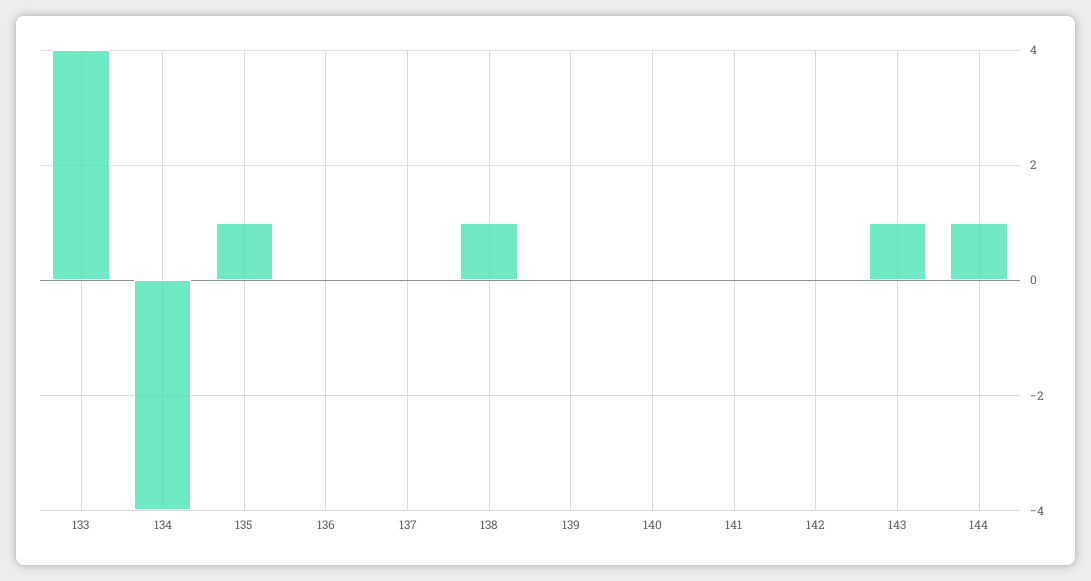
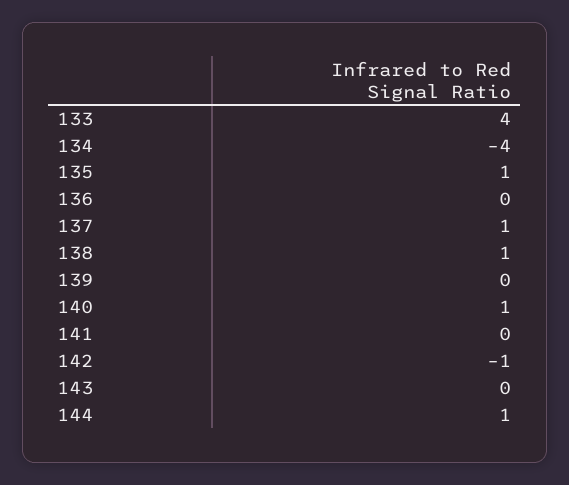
  {
    "133": 4,
    "134": -4,
    "135": 1,
    "136": 0,
-   "137": 0,
+   "137": 1,
    "138": 1,
    "139": 0,
-   "140": 0,
+   "140": 1,
    "141": 0,
-   "142": 0,
+   "142": -1,
-   "143": 1,
+   "143": 0,
    "144": 1
  }

